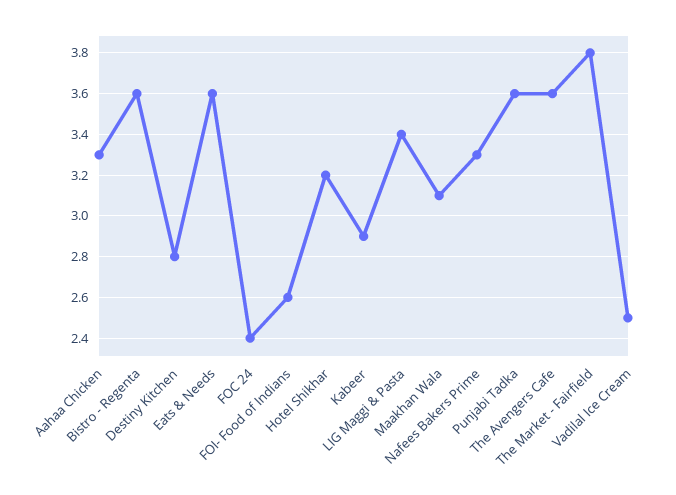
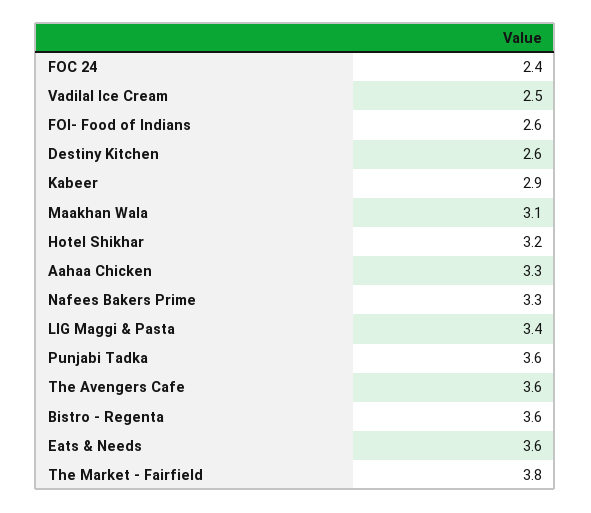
  {
    "Aahaa Chicken": 3.3,
    "Bistro - Regenta": 3.6,
-   "Destiny Kitchen": 2.8,
+   "Destiny Kitchen": 2.6,
    "Eats & Needs": 3.6,
    "FOC 24": 2.4,
    "FOI- Food of Indians": 2.6,
    "Hotel Shikhar": 3.2,
    "Kabeer": 2.9,
    "LIG Maggi & Pasta": 3.4,
    "Maakhan Wala": 3.1,
    "Nafees Bakers Prime": 3.3,
    "Punjabi Tadka": 3.6,
    "The Avengers Cafe": 3.6,
    "The Market - Fairfield": 3.8,
    "Vadilal Ice Cream": 2.5
  }

